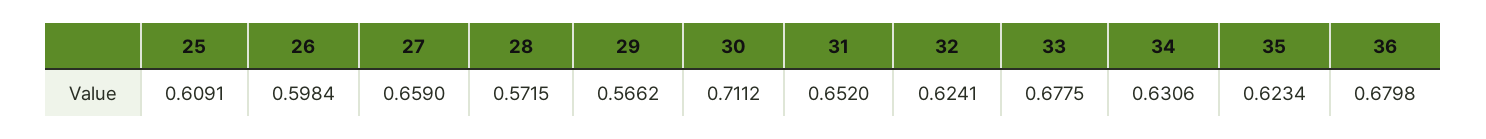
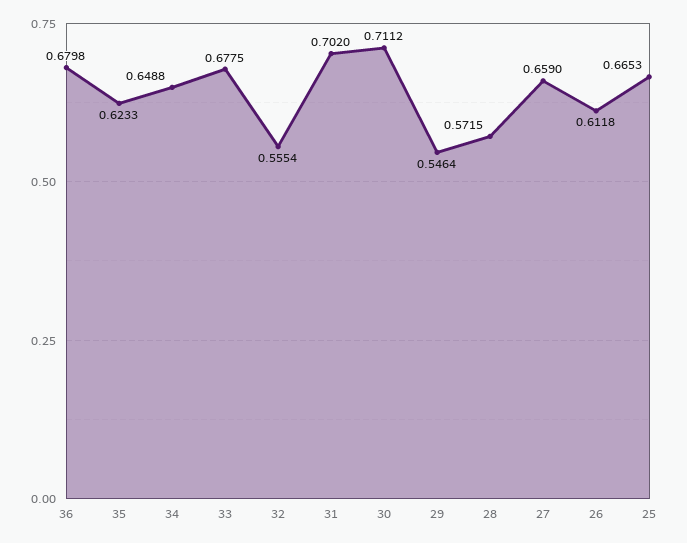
  {
-   "25": 0.6091,
+   "25": 0.6653,
-   "26": 0.5984,
+   "26": 0.6118,
    "27": 0.659,
    "28": 0.5715,
-   "29": 0.5662,
+   "29": 0.5464,
    "30": 0.7112,
-   "31": 0.652,
+   "31": 0.702,
-   "32": 0.6241,
+   "32": 0.5554,
    "33": 0.6775,
-   "34": 0.6306,
+   "34": 0.6488,
-   "35": 0.6234,
+   "35": 0.6233,
    "36": 0.6798
  }

